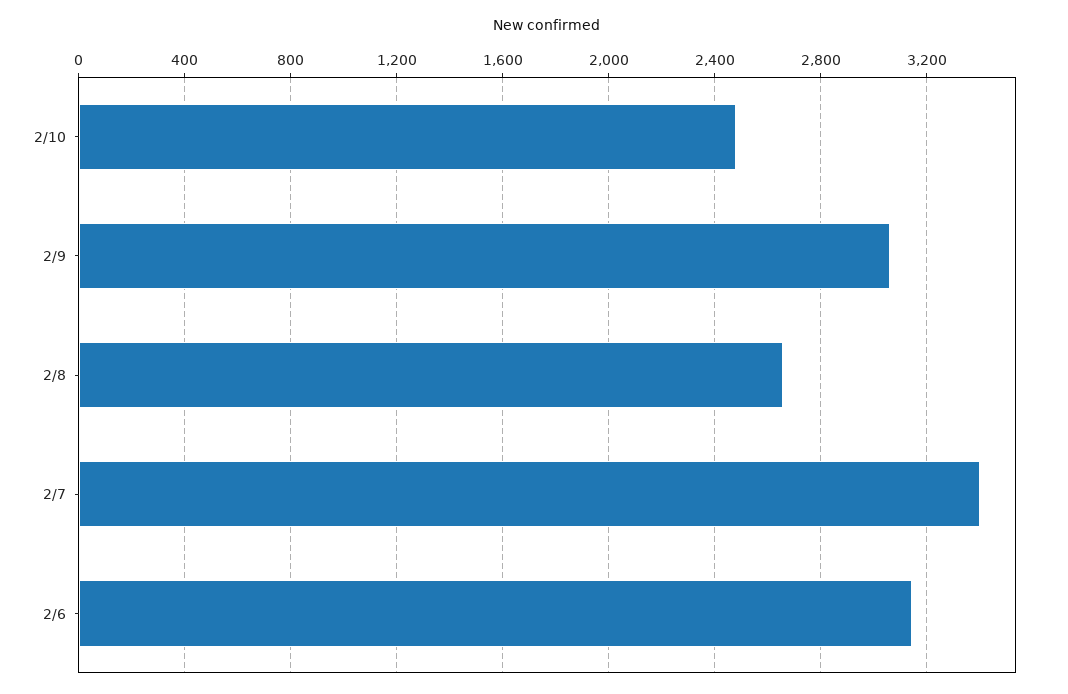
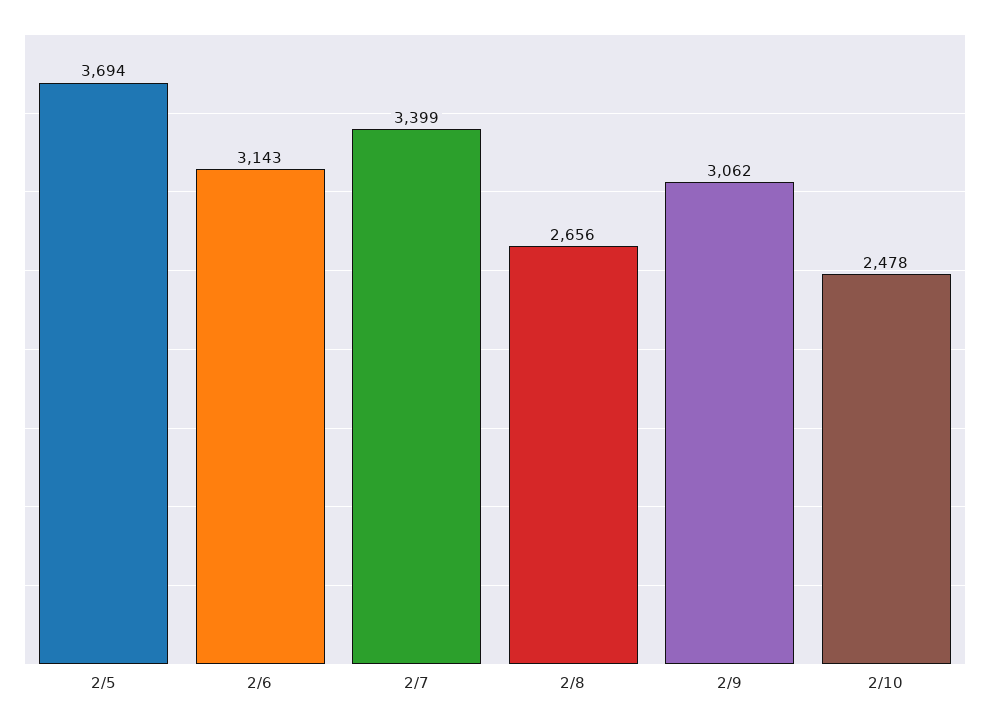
  {
    "2/10": 2478,
    "2/9": 3062,
    "2/8": 2656,
    "2/7": 3399,
-   "2/6": 3143
+   "2/6": 3143,
+   "2/5": 3694
  }

